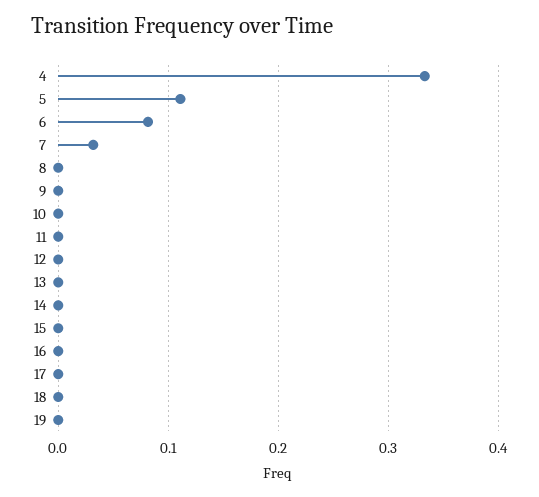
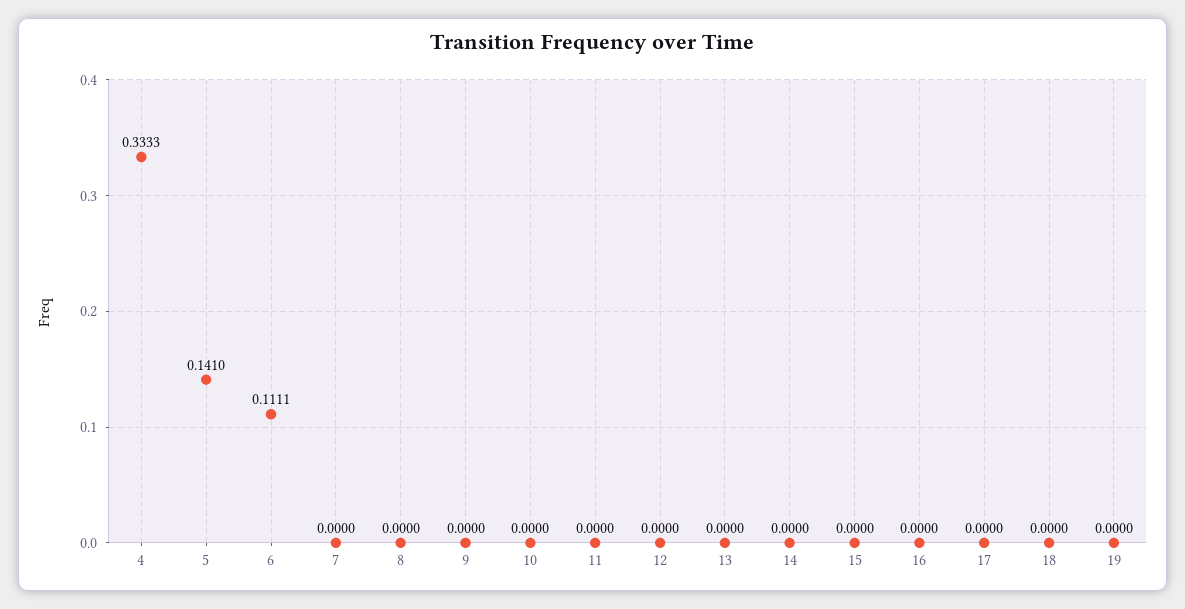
  {
    "4": 0.3333,
-   "5": 0.11,
+   "5": 0.141,
-   "6": 0.08,
+   "6": 0.1111,
-   "7": 0.03,
+   "7": 0,
    "8": 0,
    "9": 0,
    "10": 0,
    "11": 0,
    "12": 0,
    "13": 0,
    "14": 0,
    "15": 0,
    "16": 0,
    "17": 0,
    "18": 0,
    "19": 0
  }

